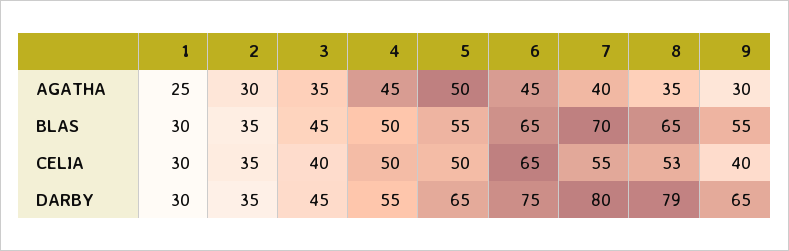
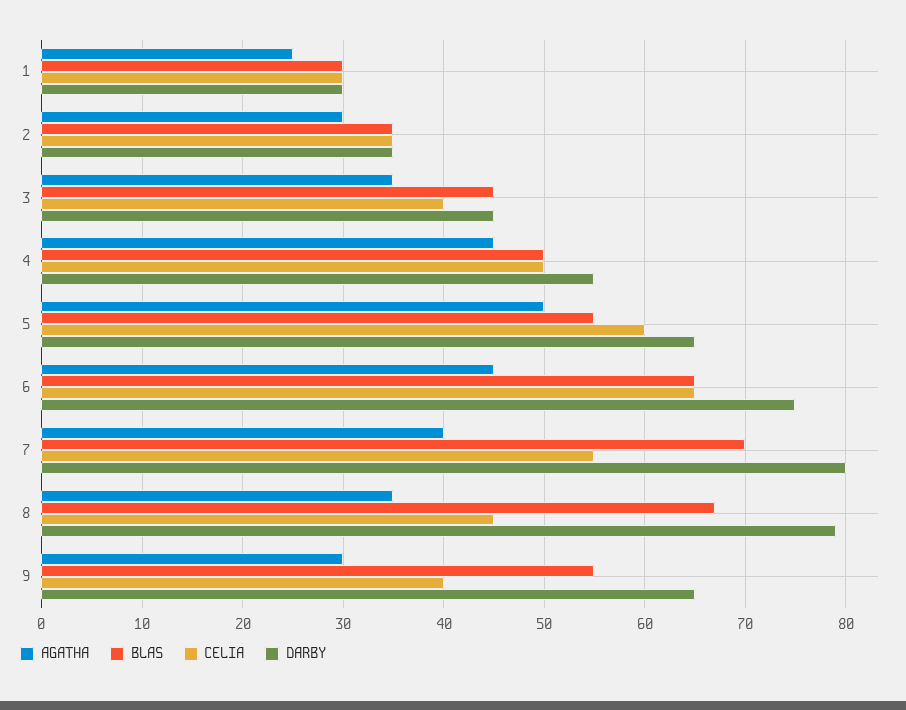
  {
    "AGATHA": {
      "1": 25,
      "2": 30,
      "3": 35,
      "4": 45,
      "5": 50,
      "6": 45,
      "7": 40,
      "8": 35,
      "9": 30
    },
    "BLAS": {
      "1": 30,
      "2": 35,
      "3": 45,
      "4": 50,
      "5": 55,
      "6": 65,
      "7": 70,
-     "8": 65,
+     "8": 67,
      "9": 55
    },
    "CELIA": {
      "1": 30,
      "2": 35,
      "3": 40,
      "4": 50,
-     "5": 50,
+     "5": 60,
      "6": 65,
      "7": 55,
-     "8": 53,
+     "8": 45,
      "9": 40
    },
    "DARBY": {
      "1": 30,
      "2": 35,
      "3": 45,
      "4": 55,
      "5": 65,
      "6": 75,
      "7": 80,
      "8": 79,
      "9": 65
    }
  }

